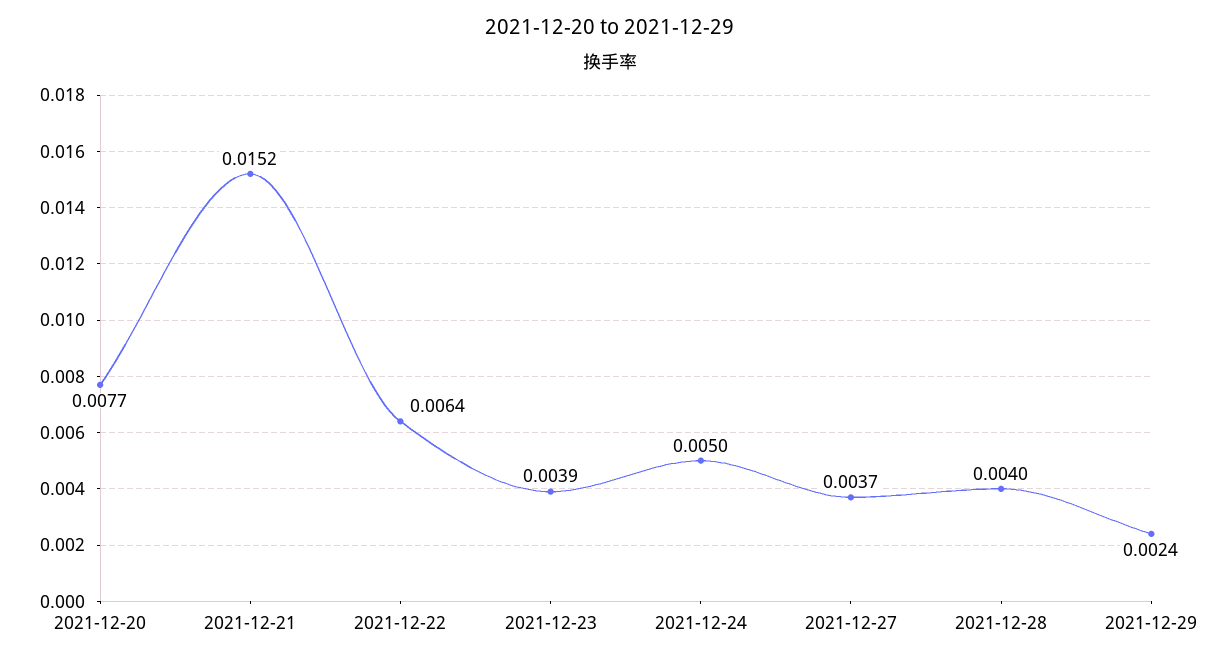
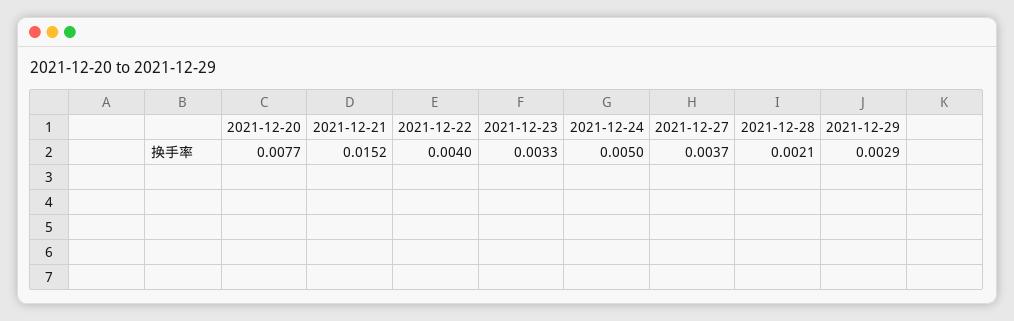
  {
    "2021-12-20": 0.0077,
    "2021-12-21": 0.0152,
-   "2021-12-22": 0.0064,
+   "2021-12-22": 0.004,
-   "2021-12-23": 0.0039,
+   "2021-12-23": 0.0033,
    "2021-12-24": 0.005,
    "2021-12-27": 0.0037,
-   "2021-12-28": 0.004,
+   "2021-12-28": 0.0021,
-   "2021-12-29": 0.0024
+   "2021-12-29": 0.0029
  }

